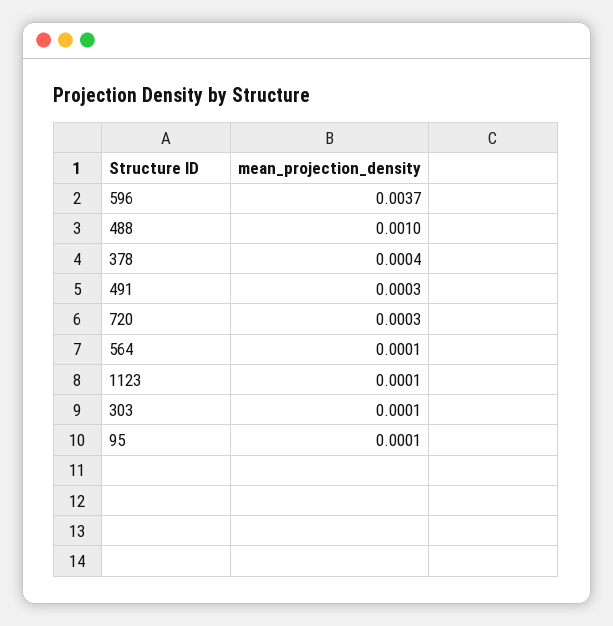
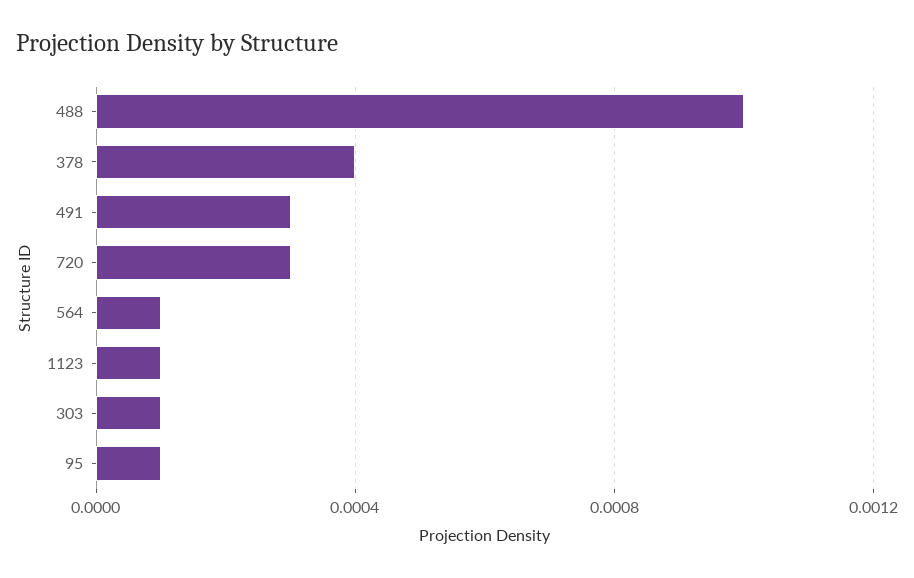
  {
-   "596": 0.0037,
    "488": 0.001,
    "378": 0.0004,
    "491": 0.0003,
    "720": 0.0003,
    "564": 0.0001,
    "1123": 0.0001,
    "303": 0.0001,
    "95": 0.0001
  }

